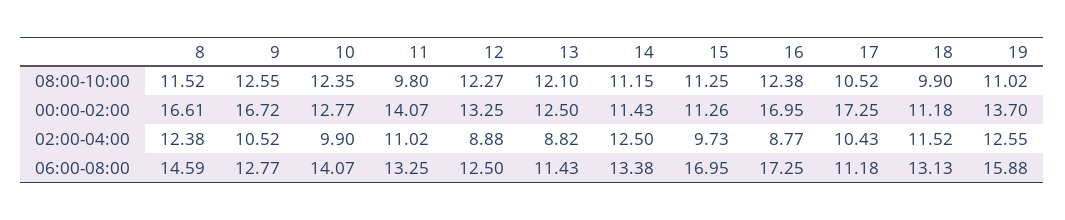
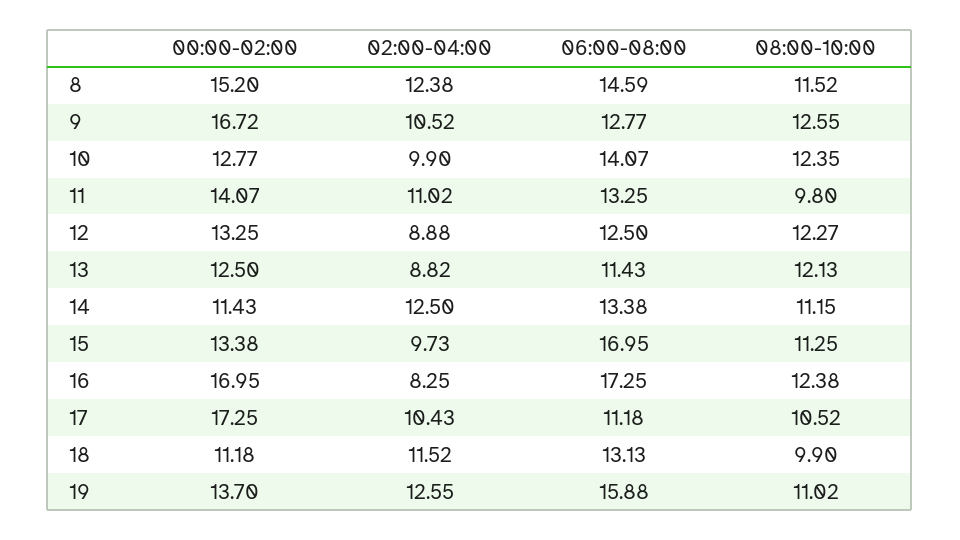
  {
    "8": {
      "08:00-10:00": 11.52,
-     "00:00-02:00": 16.61,
+     "00:00-02:00": 15.2,
      "02:00-04:00": 12.38,
      "06:00-08:00": 14.59
    },
    "9": {
      "08:00-10:00": 12.55,
      "00:00-02:00": 16.72,
      "02:00-04:00": 10.52,
      "06:00-08:00": 12.77
    },
    "10": {
      "08:00-10:00": 12.35,
      "00:00-02:00": 12.77,
      "02:00-04:00": 9.9,
      "06:00-08:00": 14.07
    },
    "11": {
      "08:00-10:00": 9.8,
      "00:00-02:00": 14.07,
      "02:00-04:00": 11.02,
      "06:00-08:00": 13.25
    },
    "12": {
      "08:00-10:00": 12.27,
      "00:00-02:00": 13.25,
      "02:00-04:00": 8.88,
      "06:00-08:00": 12.5
    },
    "13": {
-     "08:00-10:00": 12.1,
+     "08:00-10:00": 12.13,
      "00:00-02:00": 12.5,
      "02:00-04:00": 8.82,
      "06:00-08:00": 11.43
    },
    "14": {
      "08:00-10:00": 11.15,
      "00:00-02:00": 11.43,
      "02:00-04:00": 12.5,
      "06:00-08:00": 13.38
    },
    "15": {
      "08:00-10:00": 11.25,
-     "00:00-02:00": 11.26,
+     "00:00-02:00": 13.38,
      "02:00-04:00": 9.73,
      "06:00-08:00": 16.95
    },
    "16": {
      "08:00-10:00": 12.38,
      "00:00-02:00": 16.95,
-     "02:00-04:00": 8.77,
+     "02:00-04:00": 8.25,
      "06:00-08:00": 17.25
    },
    "17": {
      "08:00-10:00": 10.52,
      "00:00-02:00": 17.25,
      "02:00-04:00": 10.43,
      "06:00-08:00": 11.18
    },
    "18": {
      "08:00-10:00": 9.9,
      "00:00-02:00": 11.18,
      "02:00-04:00": 11.52,
      "06:00-08:00": 13.13
    },
    "19": {
      "08:00-10:00": 11.02,
      "00:00-02:00": 13.7,
      "02:00-04:00": 12.55,
      "06:00-08:00": 15.88
    }
  }

